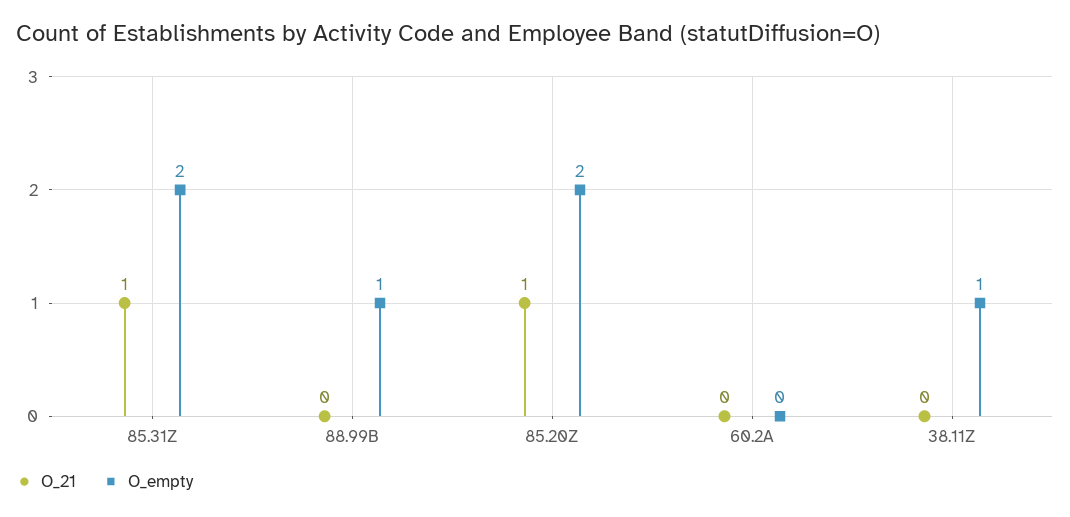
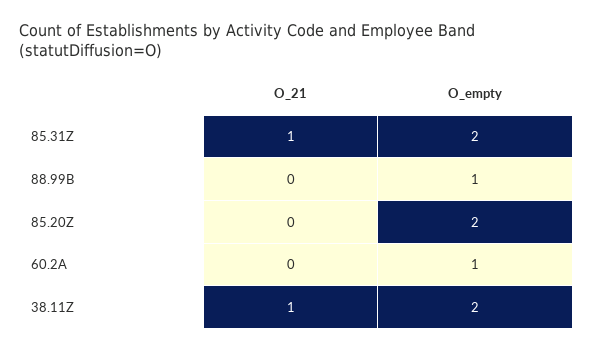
  {
    "O_21": {
      "85.31Z": 1,
      "88.99B": 0,
-     "85.20Z": 1,
+     "85.20Z": 0,
      "60.2A": 0,
-     "38.11Z": 0
+     "38.11Z": 1
    },
    "O_empty": {
      "85.31Z": 2,
      "88.99B": 1,
      "85.20Z": 2,
-     "60.2A": 0,
+     "60.2A": 1,
-     "38.11Z": 1
+     "38.11Z": 2
    }
  }

